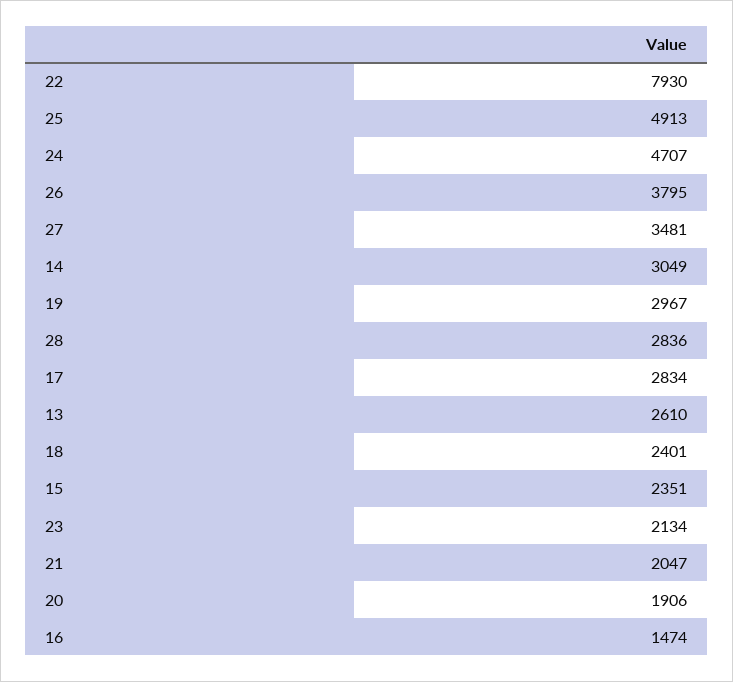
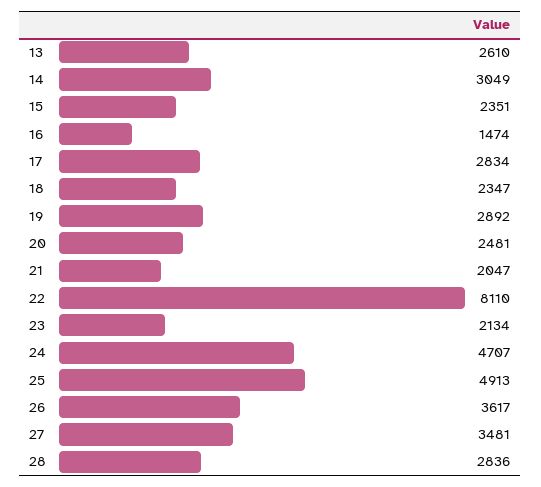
  {
-   "22": 7930,
+   "22": 8110,
    "25": 4913,
    "24": 4707,
-   "26": 3795,
+   "26": 3617,
    "27": 3481,
    "14": 3049,
-   "19": 2967,
+   "19": 2892,
    "28": 2836,
    "17": 2834,
    "13": 2610,
-   "18": 2401,
+   "18": 2347,
    "15": 2351,
    "23": 2134,
    "21": 2047,
-   "20": 1906,
+   "20": 2481,
    "16": 1474
  }

